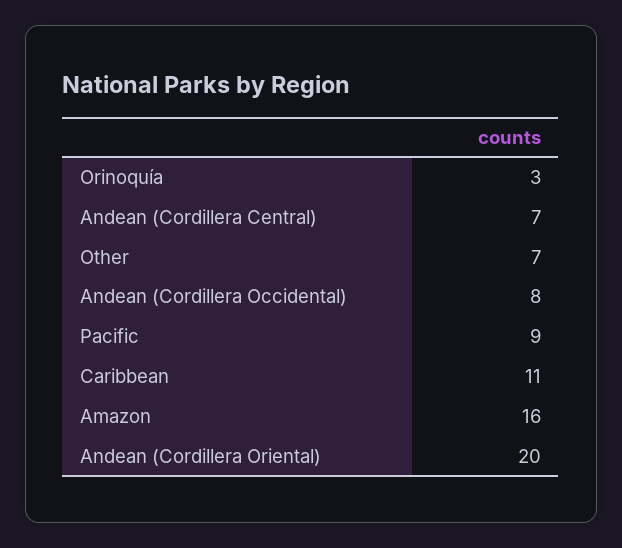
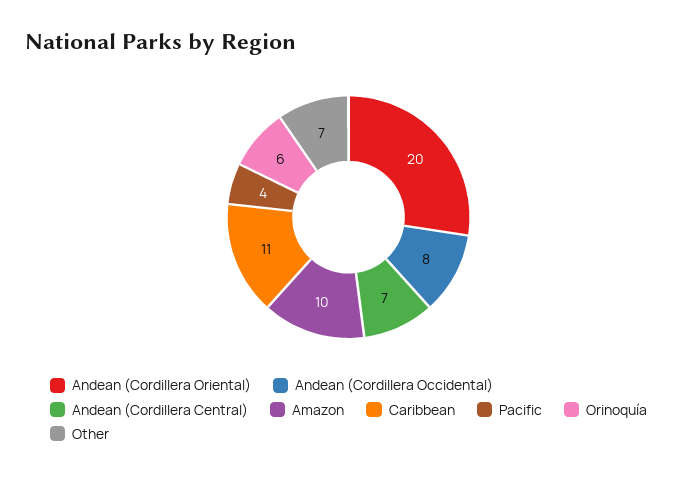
  {
-   "Orinoquía": 3,
+   "Orinoquía": 6,
    "Andean (Cordillera Central)": 7,
    "Other": 7,
    "Andean (Cordillera Occidental)": 8,
-   "Pacific": 9,
+   "Pacific": 4,
    "Caribbean": 11,
-   "Amazon": 16,
+   "Amazon": 10,
    "Andean (Cordillera Oriental)": 20
  }

